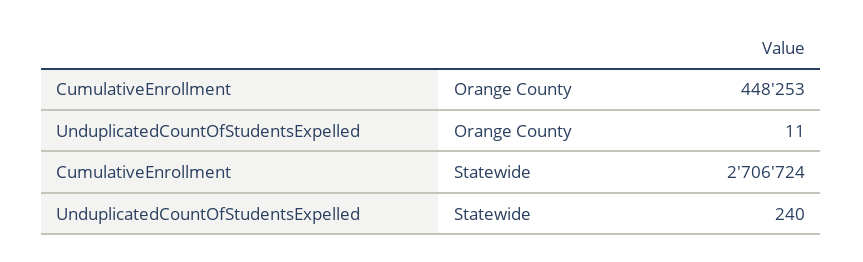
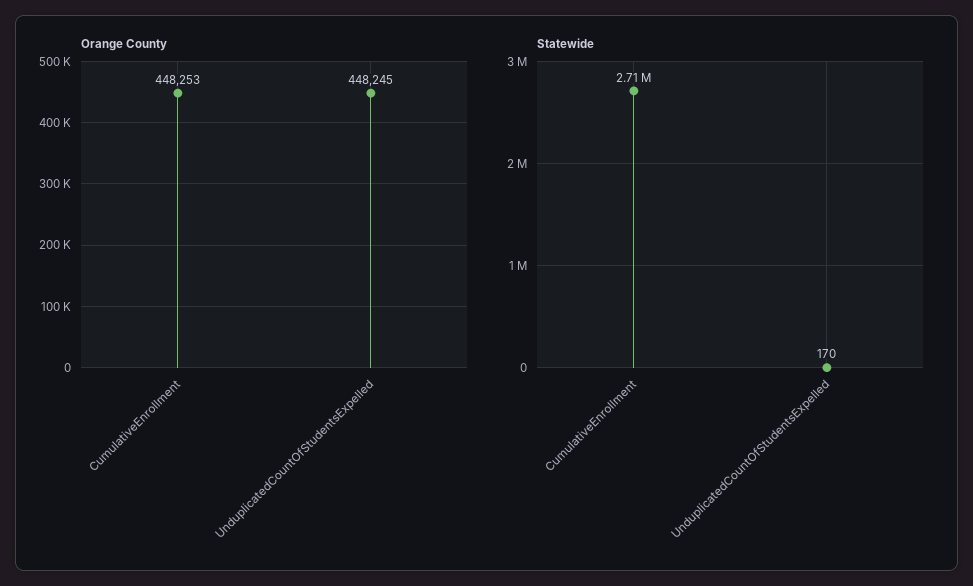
  {
    "Orange County": {
      "CumulativeEnrollment": 448253,
-     "UnduplicatedCountOfStudentsExpelled": 11
+     "UnduplicatedCountOfStudentsExpelled": 448245
    },
    "Statewide": {
      "CumulativeEnrollment": 2706724,
-     "UnduplicatedCountOfStudentsExpelled": 240
+     "UnduplicatedCountOfStudentsExpelled": 170
    }
  }

